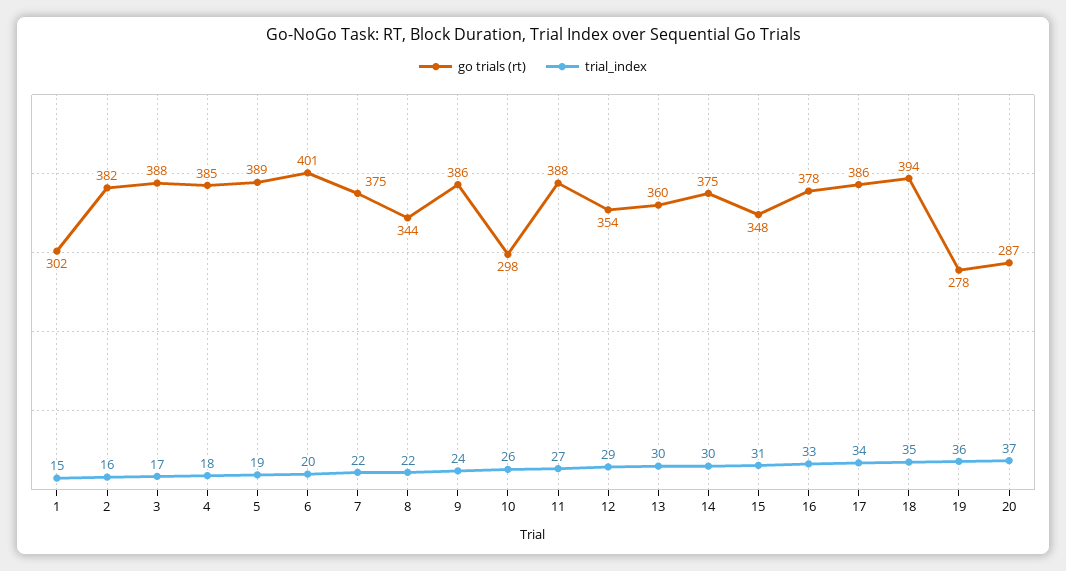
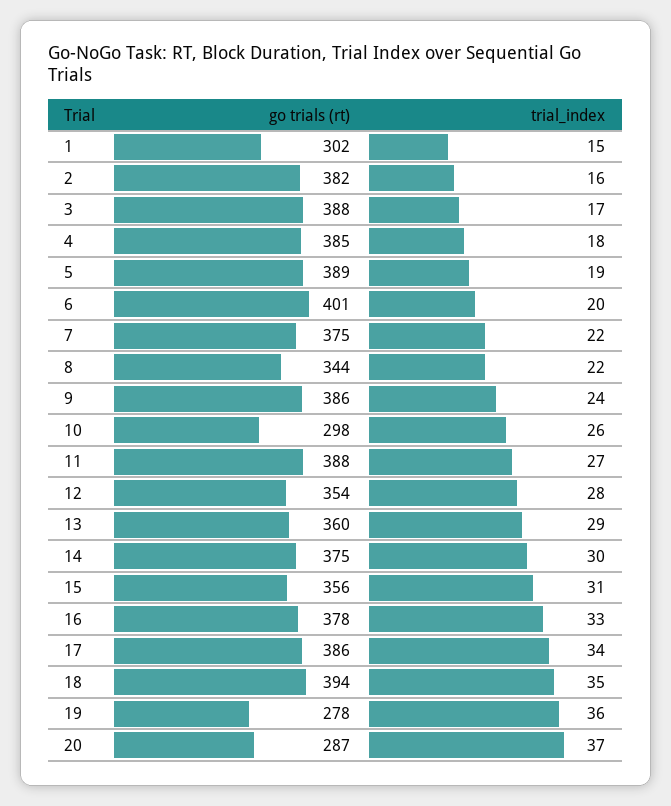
  {
    "go trials (rt)": {
      "1": 302,
      "2": 382,
      "3": 388,
      "4": 385,
      "5": 389,
      "6": 401,
      "7": 375,
      "8": 344,
      "9": 386,
      "10": 298,
      "11": 388,
      "12": 354,
      "13": 360,
      "14": 375,
-     "15": 348,
+     "15": 356,
      "16": 378,
      "17": 386,
      "18": 394,
      "19": 278,
      "20": 287
    },
    "trial_index": {
      "1": 15,
      "2": 16,
      "3": 17,
      "4": 18,
      "5": 19,
      "6": 20,
      "7": 22,
      "8": 22,
      "9": 24,
      "10": 26,
      "11": 27,
-     "12": 29,
+     "12": 28,
-     "13": 30,
+     "13": 29,
      "14": 30,
      "15": 31,
      "16": 33,
      "17": 34,
      "18": 35,
      "19": 36,
      "20": 37
    }
  }

